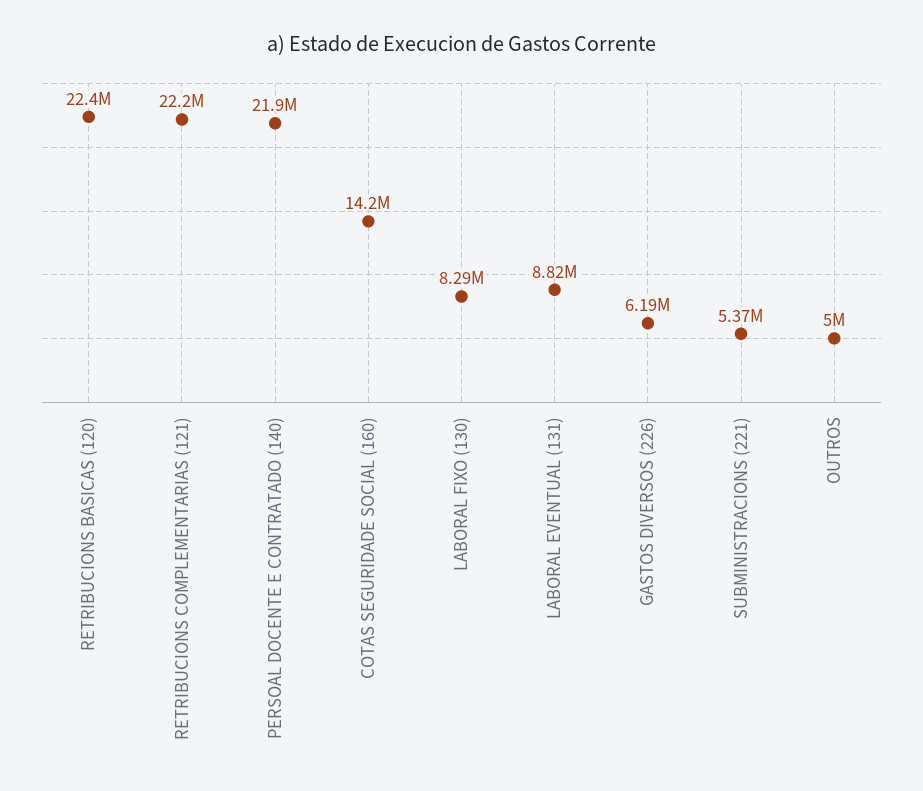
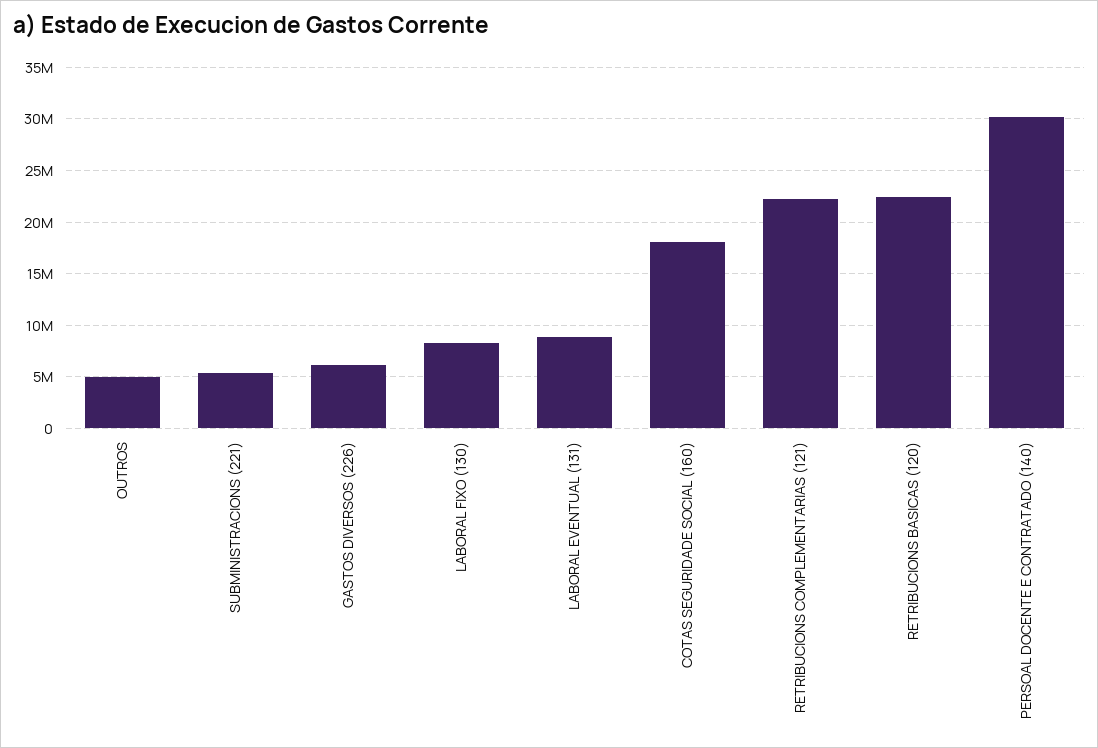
  {
    "RETRIBUCIONS BASICAS (120)": 22400000,
    "RETRIBUCIONS COMPLEMENTARIAS (121)": 22200000,
-   "PERSOAL DOCENTE E CONTRATADO (140)": 21900000,
+   "PERSOAL DOCENTE E CONTRATADO (140)": 30000000,
-   "COTAS SEGURIDADE SOCIAL (160)": 14200000,
+   "COTAS SEGURIDADE SOCIAL (160)": 18000000,
    "LABORAL FIXO (130)": 8290000,
    "LABORAL EVENTUAL (131)": 8820000,
    "GASTOS DIVERSOS (226)": 6190000,
    "SUBMINISTRACIONS (221)": 5370000,
    "OUTROS": 5000000
  }

